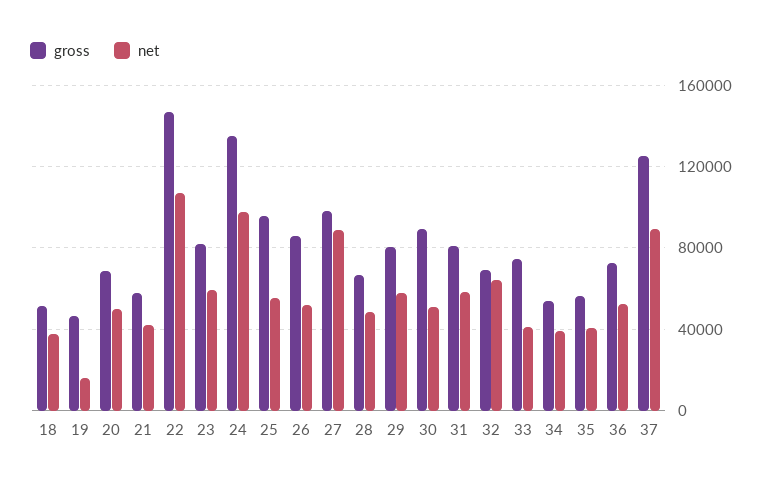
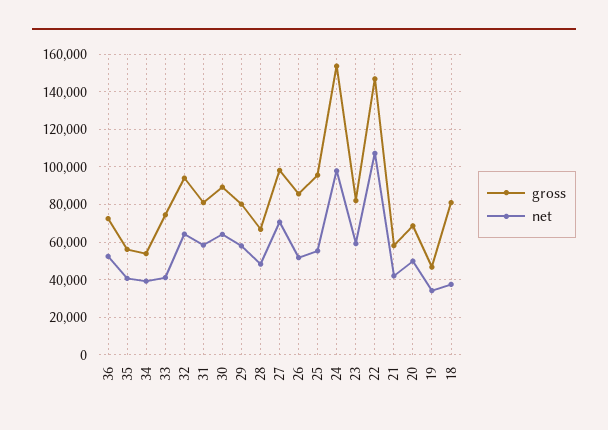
  {
    "gross": {
-     "18": 50000,
+     "18": 80000,
      "19": 45000,
      "20": 70000,
      "21": 60000,
      "22": 145000,
      "23": 80000,
-     "24": 135000,
+     "24": 155000,
      "25": 95000,
      "26": 85000,
      "27": 100000,
      "28": 65000,
      "29": 80000,
      "30": 90000,
      "31": 80000,
-     "32": 70000,
+     "32": 95000,
      "33": 75000,
      "34": 55000,
      "35": 55000,
-     "36": 70000,
+     "36": 70000
-     "37": 125000
    },
    "net": {
      "18": 40000,
-     "19": 15000,
+     "19": 35000,
      "20": 50000,
      "21": 40000,
      "22": 105000,
      "23": 60000,
      "24": 100000,
      "25": 55000,
      "26": 50000,
-     "27": 90000,
+     "27": 70000,
      "28": 50000,
      "29": 60000,
-     "30": 50000,
+     "30": 65000,
      "31": 60000,
      "32": 65000,
      "33": 40000,
      "34": 40000,
      "35": 40000,
-     "36": 50000,
+     "36": 50000
-     "37": 90000
    }
  }

